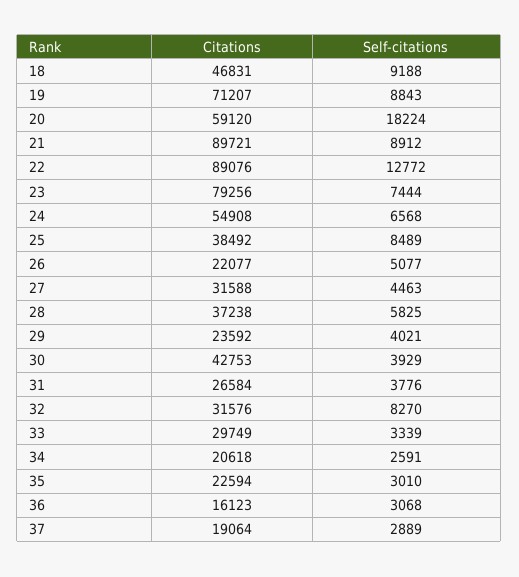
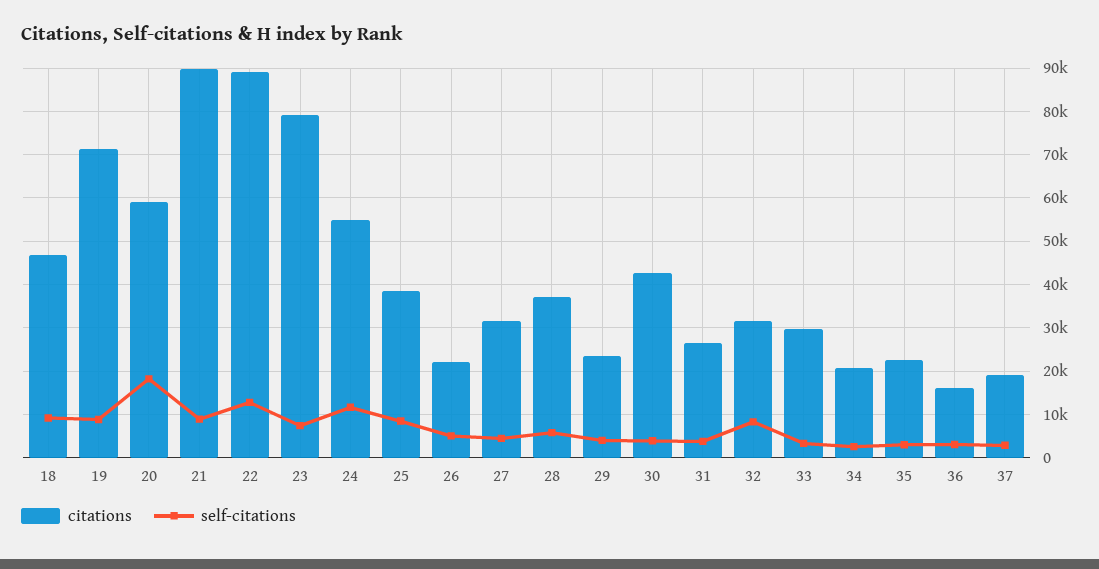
  {
    "Citations": {
      "18": 46831,
      "19": 71207,
      "20": 59120,
      "21": 89721,
      "22": 89076,
      "23": 79256,
      "24": 54908,
      "25": 38492,
      "26": 22077,
      "27": 31588,
      "28": 37238,
      "29": 23592,
      "30": 42753,
      "31": 26584,
      "32": 31576,
      "33": 29749,
      "34": 20618,
      "35": 22594,
      "36": 16123,
      "37": 19064
    },
    "Self-citations": {
      "18": 9188,
      "19": 8843,
      "20": 18224,
      "21": 8912,
      "22": 12772,
      "23": 7444,
-     "24": 6568,
+     "24": 12000,
      "25": 8489,
      "26": 5077,
      "27": 4463,
      "28": 5825,
      "29": 4021,
      "30": 3929,
      "31": 3776,
      "32": 8270,
      "33": 3339,
      "34": 2591,
      "35": 3010,
      "36": 3068,
      "37": 2889
    }
  }

